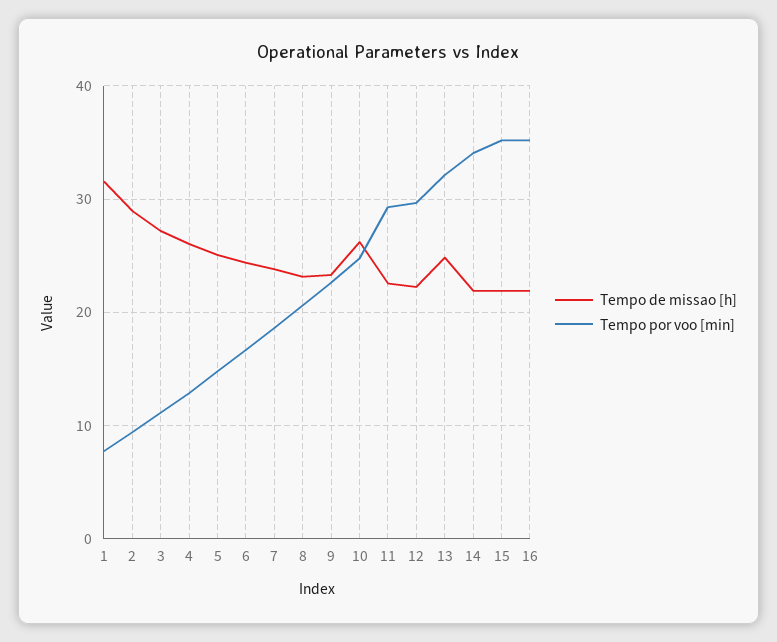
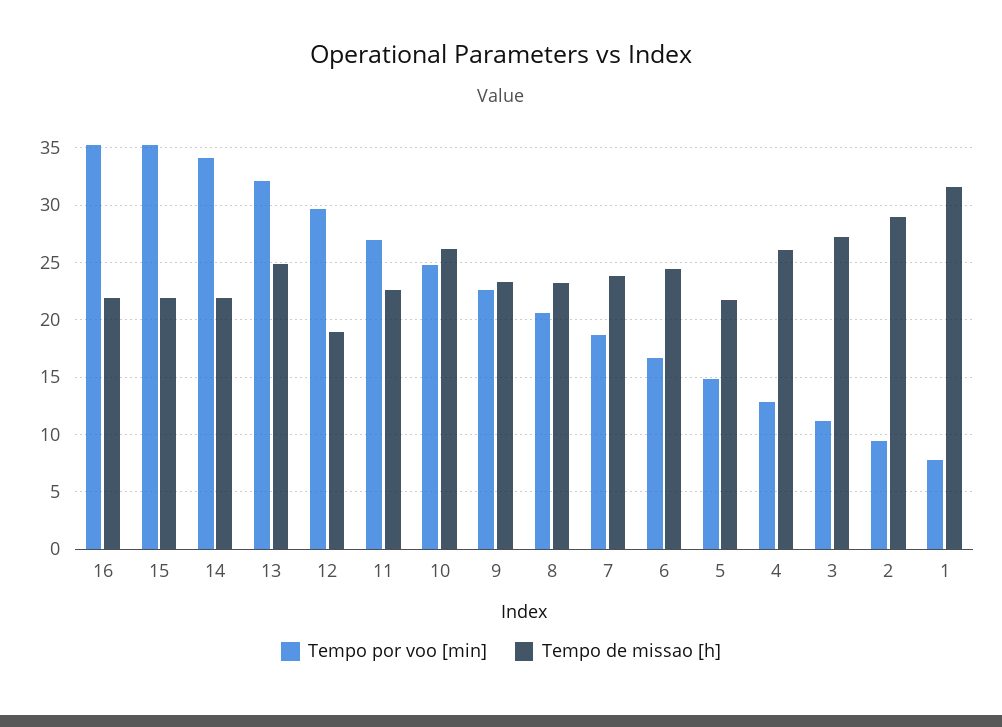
  {
    "Tempo de missao [h]": {
      "1": 32,
      "2": 29,
      "3": 27,
      "4": 26,
-     "5": 25,
+     "5": 22,
      "6": 24,
      "7": 24,
      "8": 23,
      "9": 23,
      "10": 26,
      "11": 23,
-     "12": 22,
+     "12": 19,
      "13": 25,
      "14": 22,
      "15": 22,
      "16": 22
    },
    "Tempo por voo [min]": {
      "1": 8,
      "2": 9,
      "3": 11,
      "4": 13,
      "5": 15,
      "6": 17,
      "7": 19,
      "8": 21,
      "9": 23,
      "10": 25,
-     "11": 29,
+     "11": 27,
      "12": 30,
      "13": 32,
      "14": 34,
      "15": 35,
      "16": 35
    }
  }

